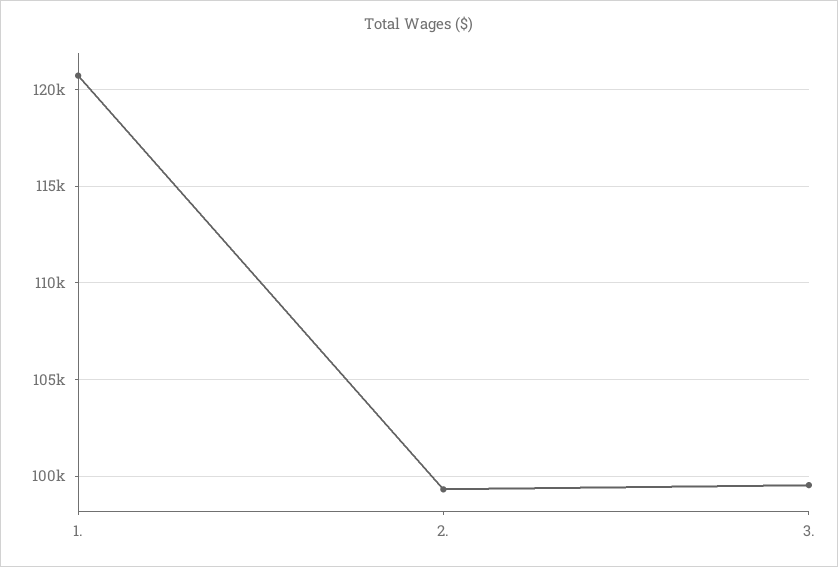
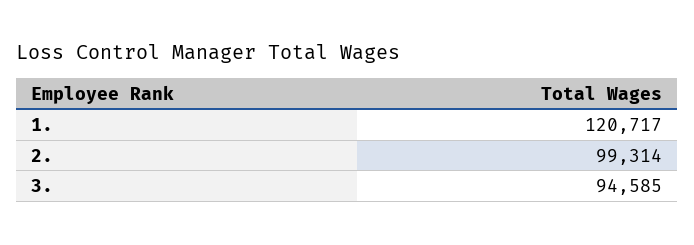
  {
    "1.": 120717,
    "2.": 99314,
-   "3.": 99500
+   "3.": 94585
  }

